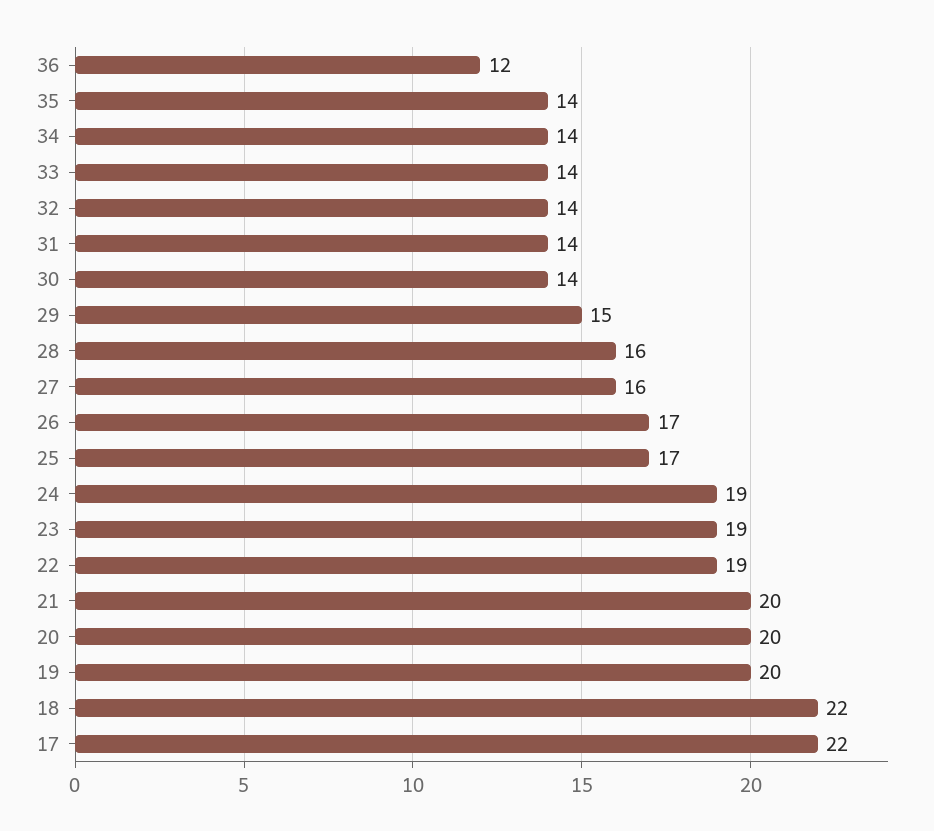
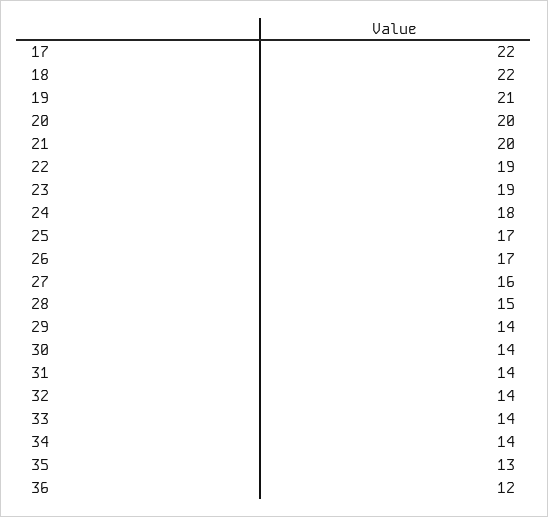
  {
    "36": 12,
-   "35": 14,
+   "35": 13,
    "34": 14,
    "33": 14,
    "32": 14,
    "31": 14,
    "30": 14,
-   "29": 15,
+   "29": 14,
-   "28": 16,
+   "28": 15,
    "27": 16,
    "26": 17,
    "25": 17,
-   "24": 19,
+   "24": 18,
    "23": 19,
    "22": 19,
    "21": 20,
    "20": 20,
-   "19": 20,
+   "19": 21,
    "18": 22,
    "17": 22
  }

